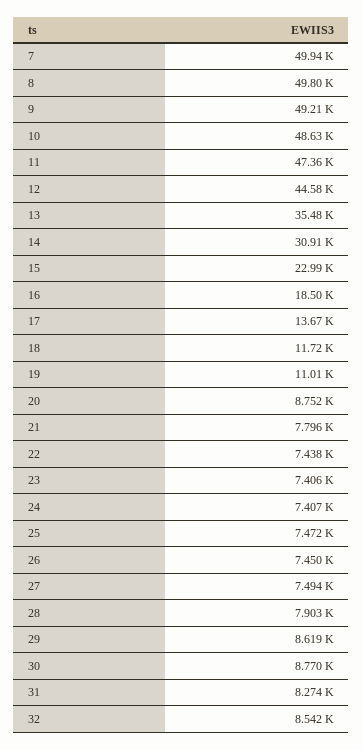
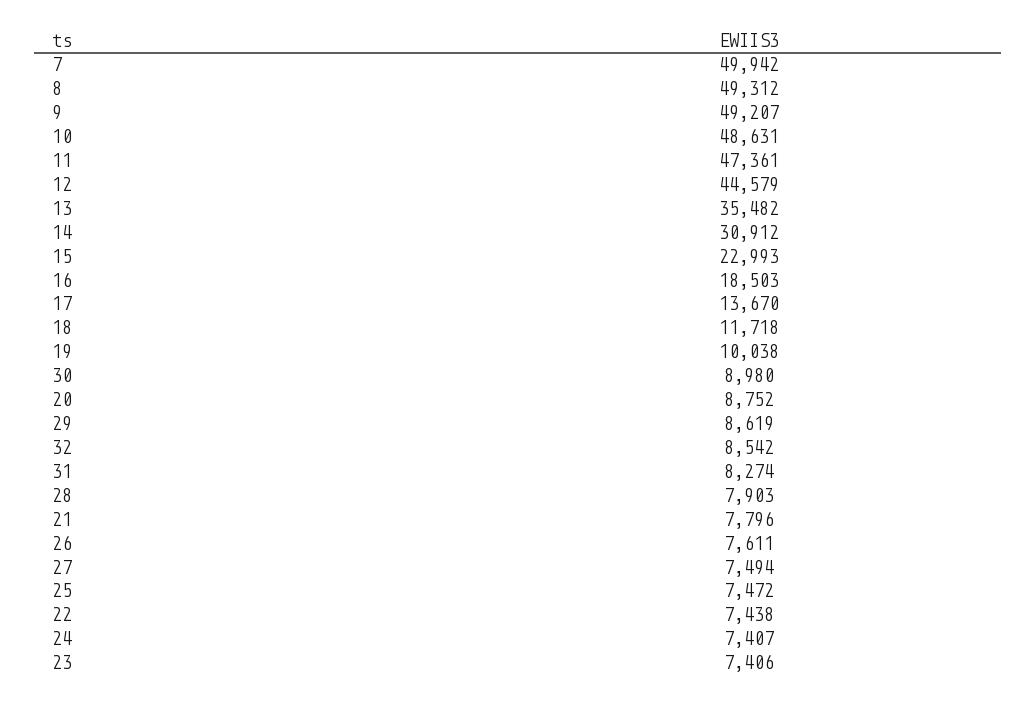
  {
    "7": 49942,
-   "8": 49800,
+   "8": 49312,
    "9": 49207,
    "10": 48631,
    "11": 47361,
    "12": 44579,
    "13": 35482,
    "14": 30912,
    "15": 22993,
    "16": 18503,
    "17": 13670,
    "18": 11718,
-   "19": 11010,
+   "19": 10038,
    "20": 8752,
    "21": 7796,
    "22": 7438,
    "23": 7406,
    "24": 7407,
    "25": 7472,
-   "26": 7450,
+   "26": 7611,
    "27": 7494,
    "28": 7903,
    "29": 8619,
-   "30": 8770,
+   "30": 8980,
    "31": 8274,
    "32": 8542
  }

